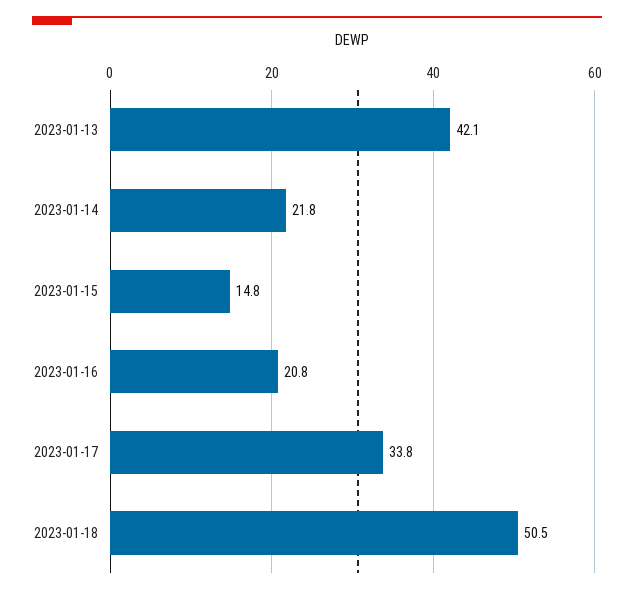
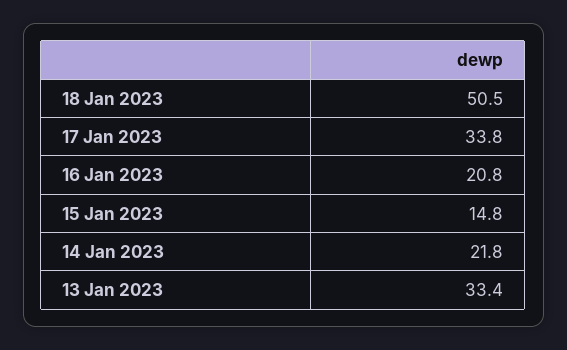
  {
-   "2023-01-13": 42.1,
+   "2023-01-13": 33.4,
    "2023-01-14": 21.8,
    "2023-01-15": 14.8,
    "2023-01-16": 20.8,
    "2023-01-17": 33.8,
    "2023-01-18": 50.5
  }

